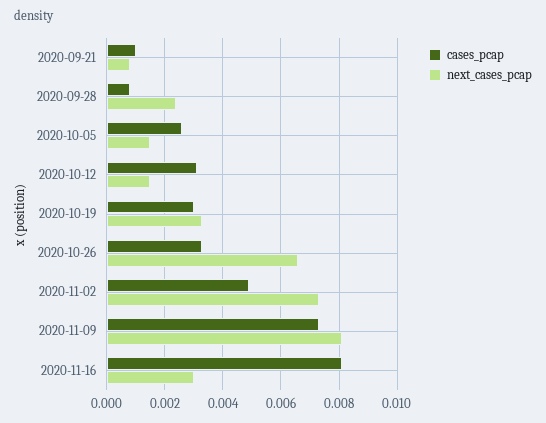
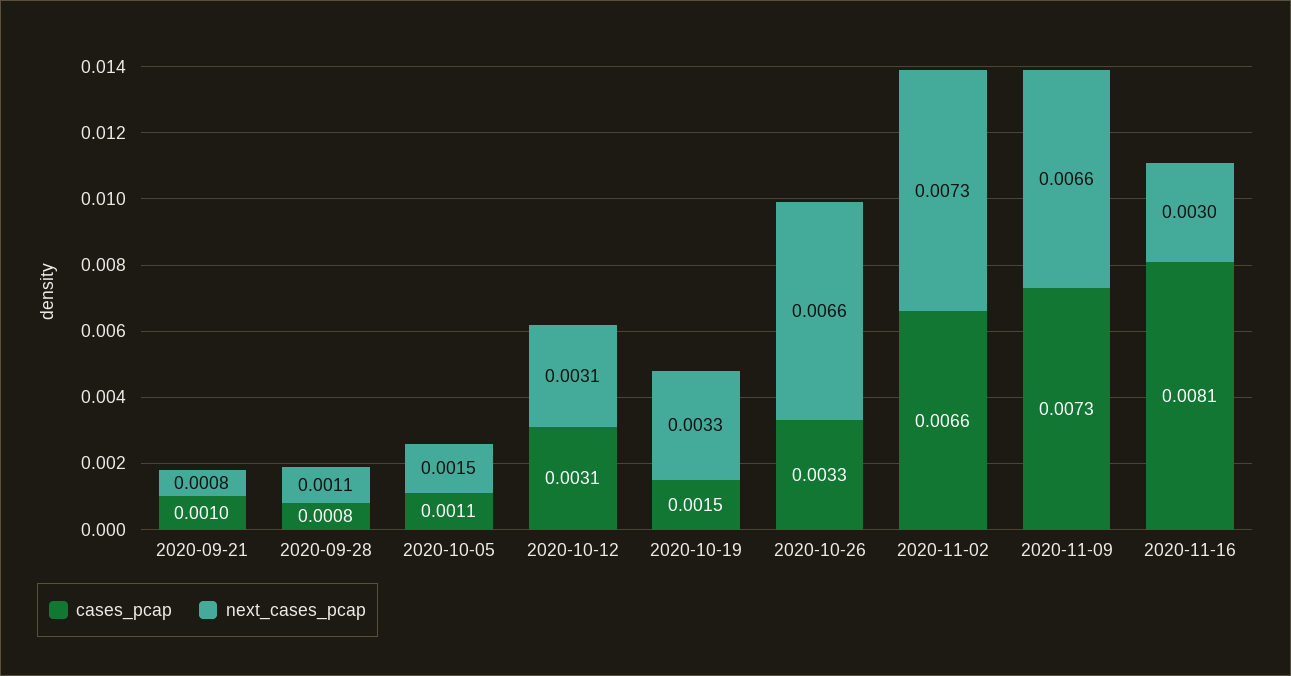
  {
    "cases_pcap": {
      "2020-09-21": 0.001,
      "2020-09-28": 0.0008,
-     "2020-10-05": 0.0025,
+     "2020-10-05": 0.0011,
      "2020-10-12": 0.0031,
-     "2020-10-19": 0.003,
+     "2020-10-19": 0.0015,
      "2020-10-26": 0.0033,
-     "2020-11-02": 0.005,
+     "2020-11-02": 0.0066,
      "2020-11-09": 0.0073,
      "2020-11-16": 0.0081
    },
    "next_cases_pcap": {
      "2020-09-21": 0.0008,
-     "2020-09-28": 0.0025,
+     "2020-09-28": 0.0011,
      "2020-10-05": 0.0015,
-     "2020-10-12": 0.0015,
+     "2020-10-12": 0.0031,
      "2020-10-19": 0.0033,
      "2020-10-26": 0.0066,
      "2020-11-02": 0.0073,
-     "2020-11-09": 0.008,
+     "2020-11-09": 0.0066,
      "2020-11-16": 0.003
    }
  }

